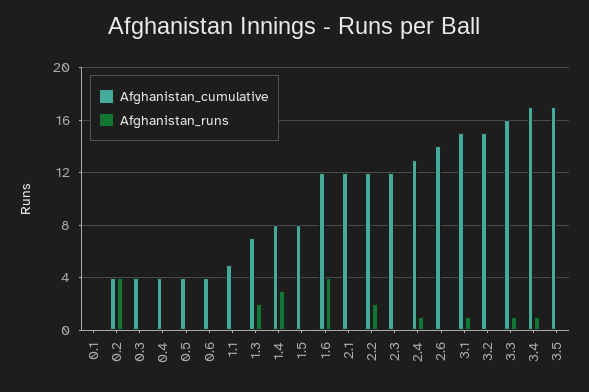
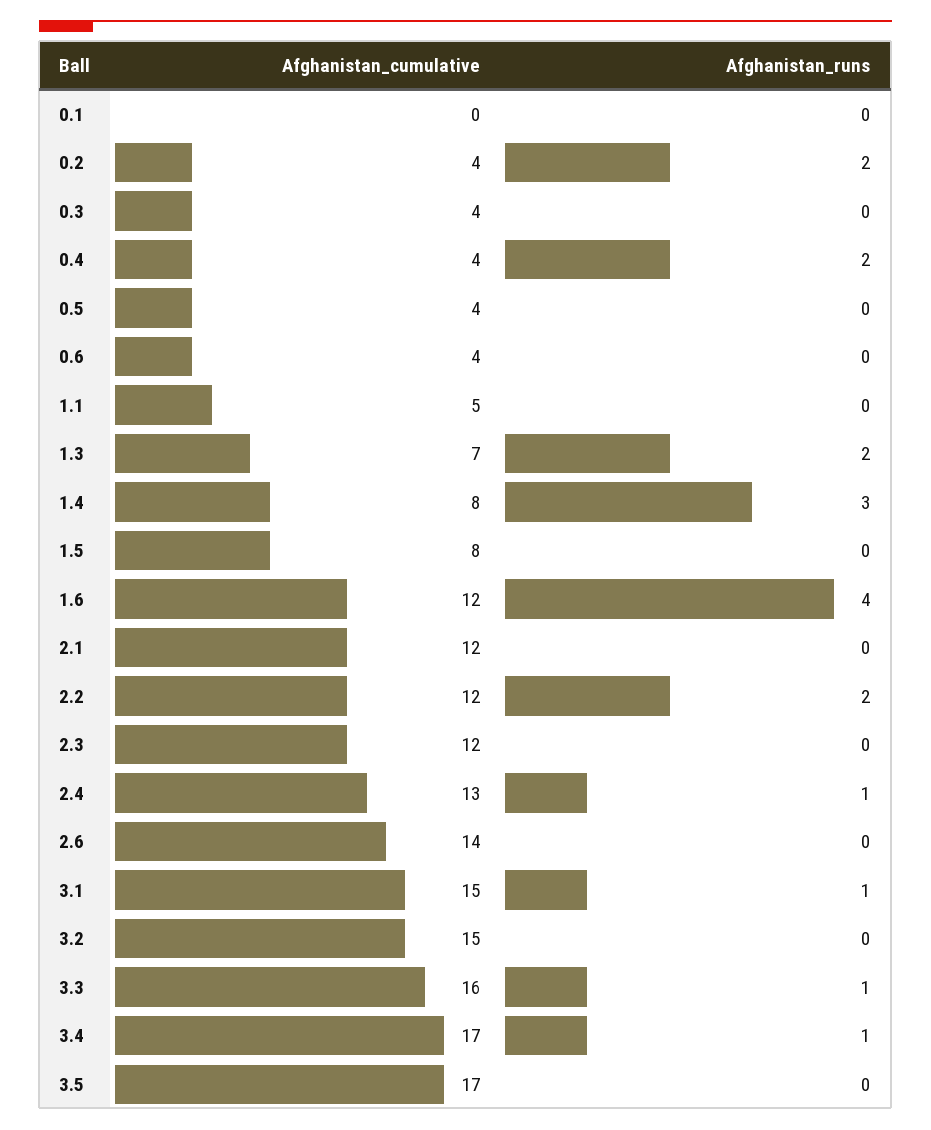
  {
    "Afghanistan_cumulative": {
      "0.1": 0,
      "0.2": 4,
      "0.3": 4,
      "0.4": 4,
      "0.5": 4,
      "0.6": 4,
      "1.1": 5,
      "1.3": 7,
      "1.4": 8,
      "1.5": 8,
      "1.6": 12,
      "2.1": 12,
      "2.2": 12,
      "2.3": 12,
      "2.4": 13,
      "2.6": 14,
      "3.1": 15,
      "3.2": 15,
      "3.3": 16,
      "3.4": 17,
      "3.5": 17
    },
    "Afghanistan_runs": {
      "0.1": 0,
-     "0.2": 4,
+     "0.2": 2,
      "0.3": 0,
-     "0.4": 0,
+     "0.4": 2,
      "0.5": 0,
      "0.6": 0,
      "1.1": 0,
      "1.3": 2,
      "1.4": 3,
      "1.5": 0,
      "1.6": 4,
      "2.1": 0,
      "2.2": 2,
      "2.3": 0,
      "2.4": 1,
      "2.6": 0,
      "3.1": 1,
      "3.2": 0,
      "3.3": 1,
      "3.4": 1,
      "3.5": 0
    }
  }

